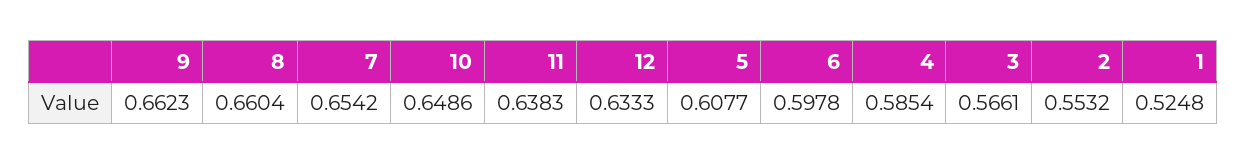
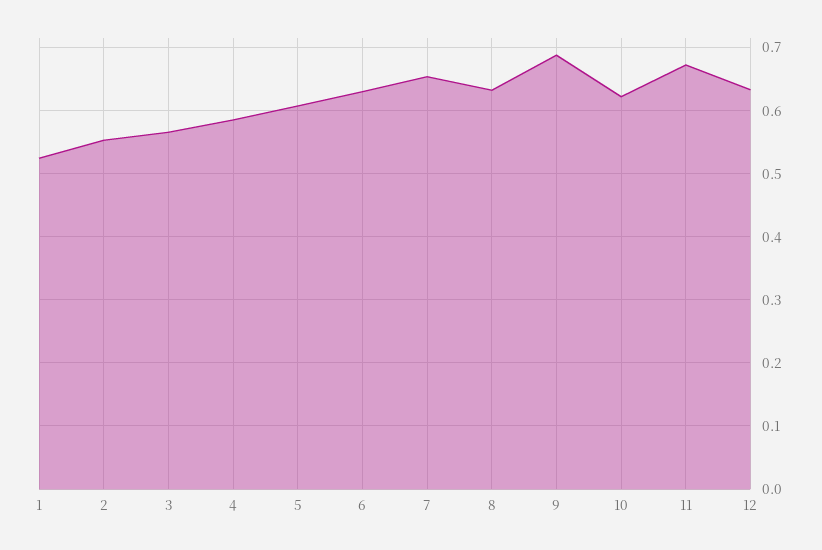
  {
-   "9": 0.6623,
+   "9": 0.69,
-   "8": 0.6604,
+   "8": 0.63,
    "7": 0.6542,
-   "10": 0.6486,
+   "10": 0.62,
-   "11": 0.6383,
+   "11": 0.67,
    "12": 0.6333,
    "5": 0.6077,
-   "6": 0.5978,
+   "6": 0.63,
    "4": 0.5854,
    "3": 0.5661,
    "2": 0.5532,
    "1": 0.5248
  }

